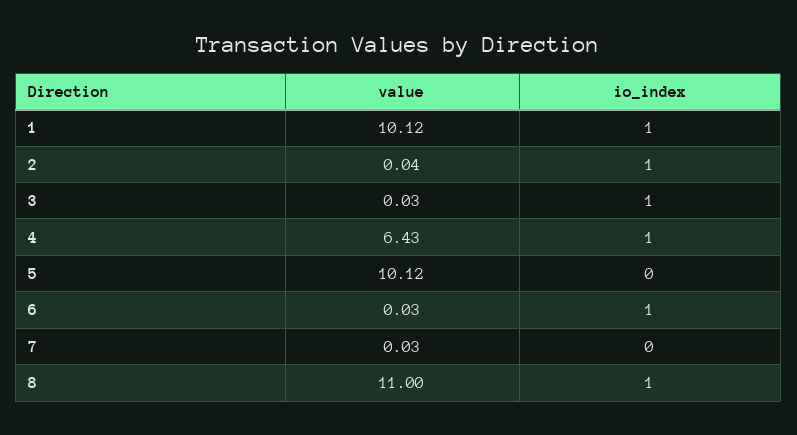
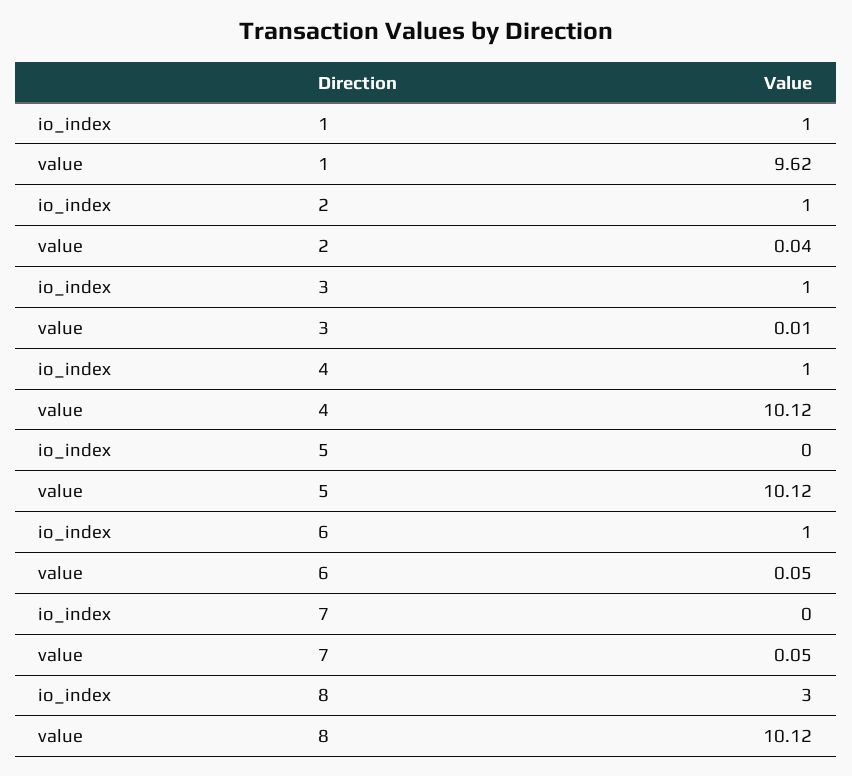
  {
    "value": {
-     "1": 10.12,
+     "1": 9.62,
      "2": 0.04,
-     "3": 0.03,
+     "3": 0.01,
-     "4": 6.43,
+     "4": 10.12,
      "5": 10.12,
-     "6": 0.03,
+     "6": 0.05,
-     "7": 0.03,
+     "7": 0.05,
-     "8": 11
+     "8": 10.12
    },
    "io_index": {
      "1": 1,
      "2": 1,
      "3": 1,
      "4": 1,
      "5": 0,
      "6": 1,
      "7": 0,
-     "8": 1
+     "8": 3
    }
  }

